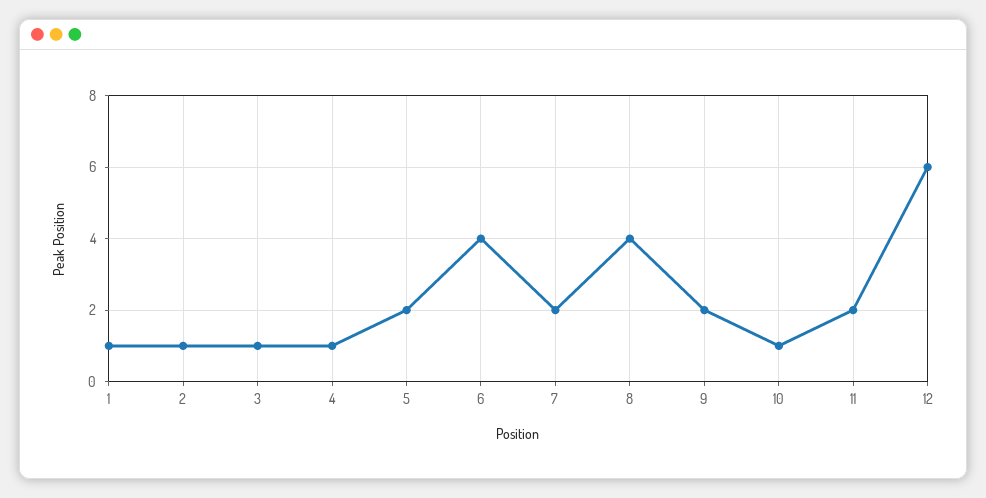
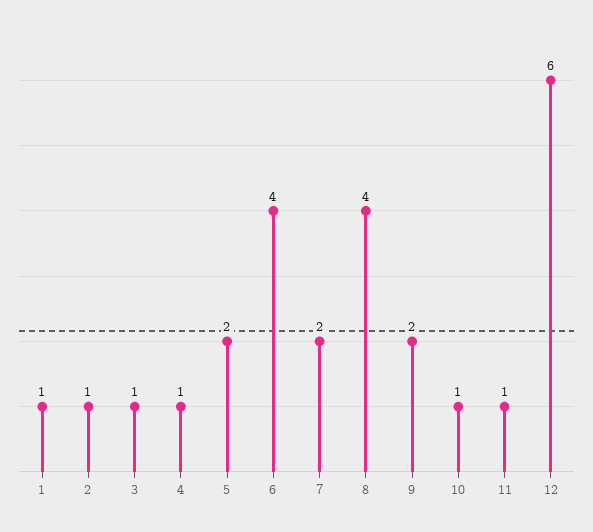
  {
    "1": 1,
    "2": 1,
    "3": 1,
    "4": 1,
    "5": 2,
    "6": 4,
    "7": 2,
    "8": 4,
    "9": 2,
    "10": 1,
-   "11": 2,
+   "11": 1,
    "12": 6
  }

